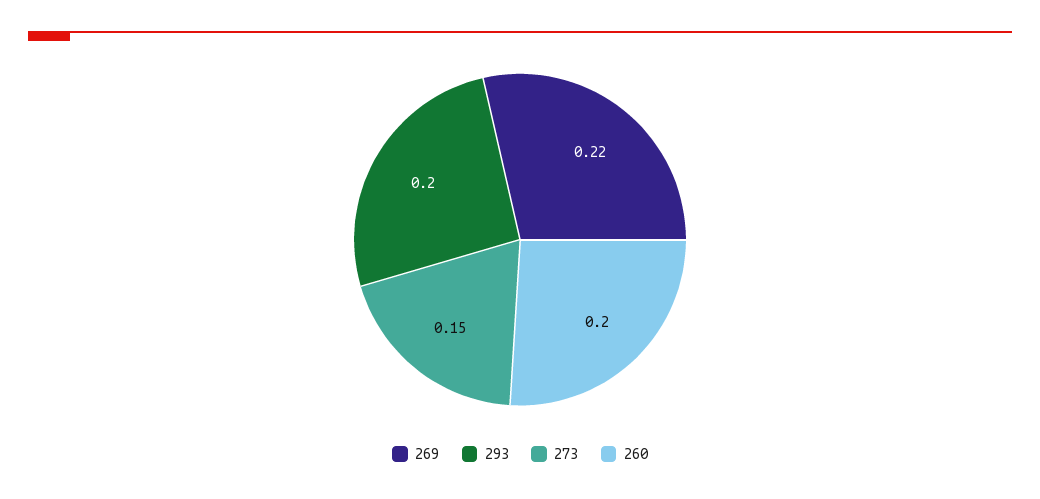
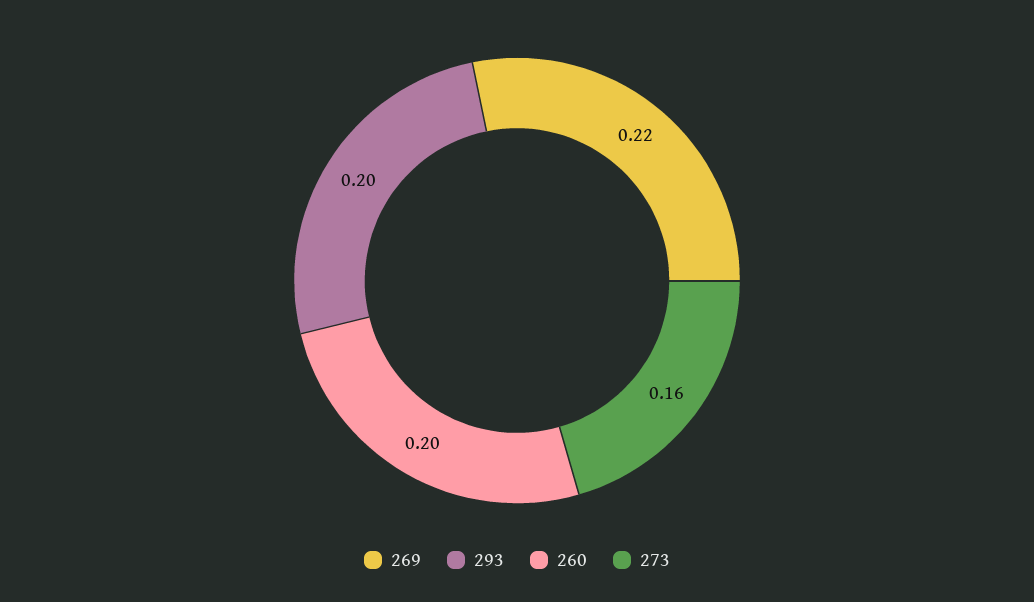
  {
    "269": 0.22,
    "293": 0.2,
-   "273": 0.15,
+   "273": 0.16,
    "260": 0.2
  }

